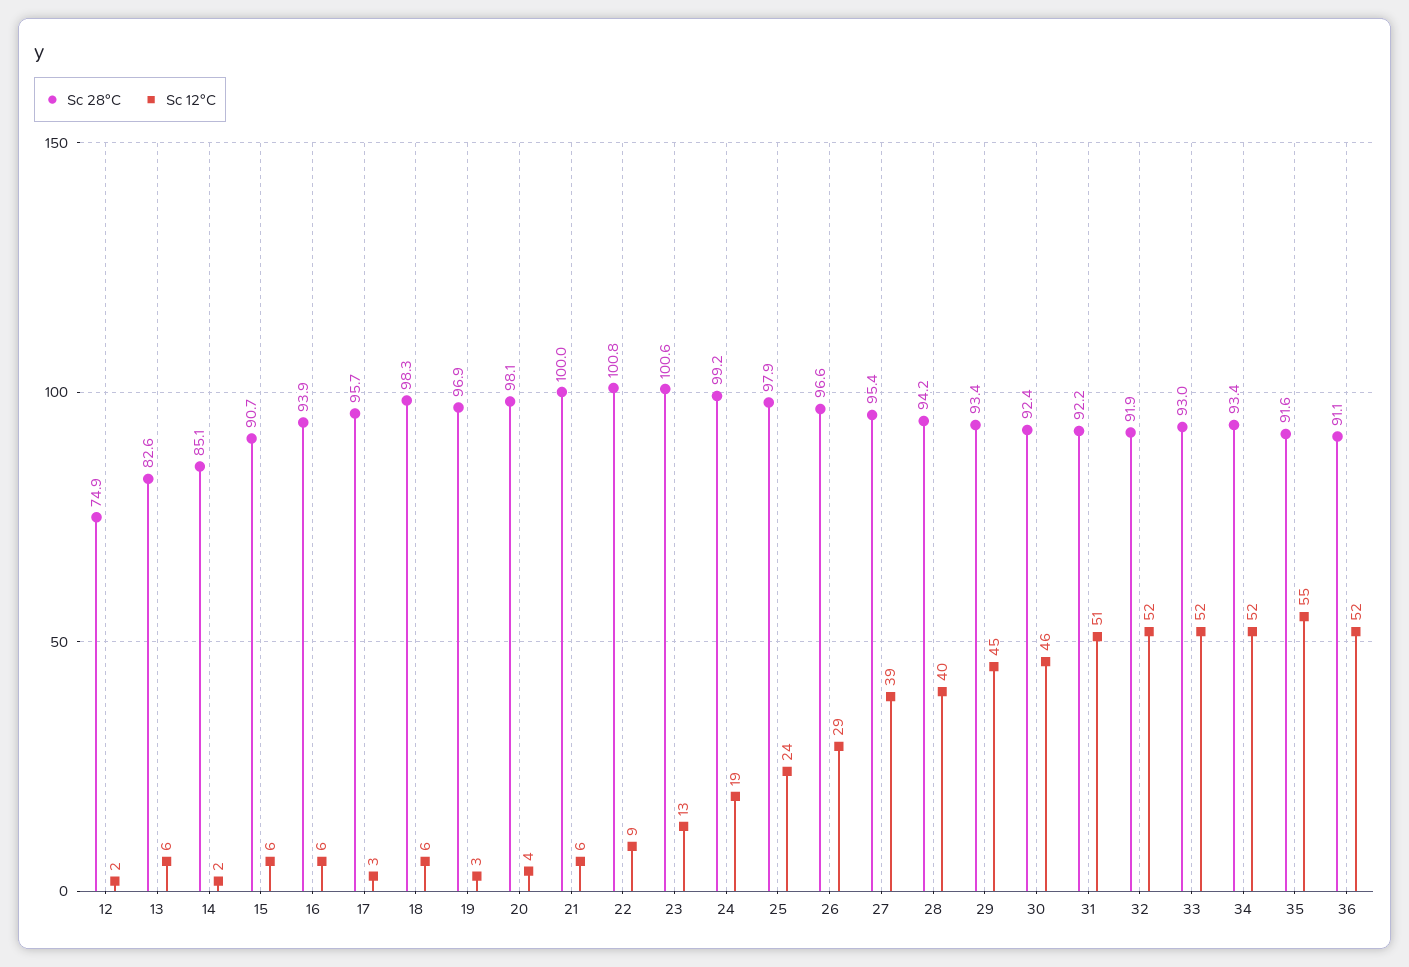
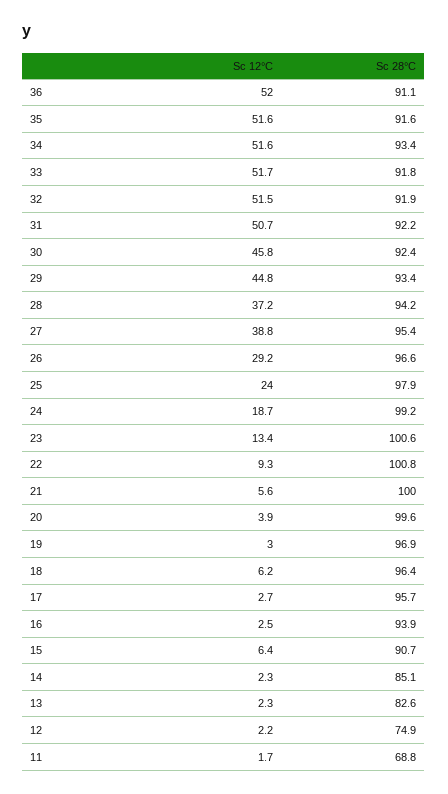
  {
    "Sc 28°C": {
      "12": 74.9,
      "13": 82.6,
      "14": 85.1,
      "15": 90.7,
      "16": 93.9,
      "17": 95.7,
-     "18": 98.3,
+     "18": 96.4,
      "19": 96.9,
-     "20": 98.1,
+     "20": 99.6,
      "21": 100,
      "22": 100.8,
      "23": 100.6,
      "24": 99.2,
      "25": 97.9,
      "26": 96.6,
      "27": 95.4,
      "28": 94.2,
      "29": 93.4,
      "30": 92.4,
      "31": 92.2,
      "32": 91.9,
-     "33": 93,
+     "33": 91.8,
      "34": 93.4,
      "35": 91.6,
-     "36": 91.1
+     "36": 91.1,
+     "11": 68.8
    },
    "Sc 12°C": {
      "12": 2.2,
-     "13": 6,
+     "13": 2.3,
      "14": 2.3,
      "15": 6.4,
-     "16": 6,
+     "16": 2.5,
      "17": 2.7,
      "18": 6.2,
      "19": 3,
      "20": 3.9,
      "21": 5.6,
      "22": 9.3,
      "23": 13.4,
      "24": 18.7,
      "25": 24,
      "26": 29.2,
      "27": 38.8,
-     "28": 40,
+     "28": 37.2,
      "29": 44.8,
      "30": 45.8,
      "31": 50.7,
      "32": 51.5,
      "33": 51.7,
      "34": 51.6,
-     "35": 55,
+     "35": 51.6,
-     "36": 52
+     "36": 52,
+     "11": 1.7
    }
  }

